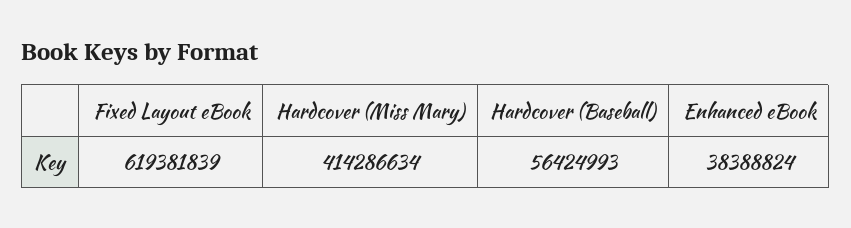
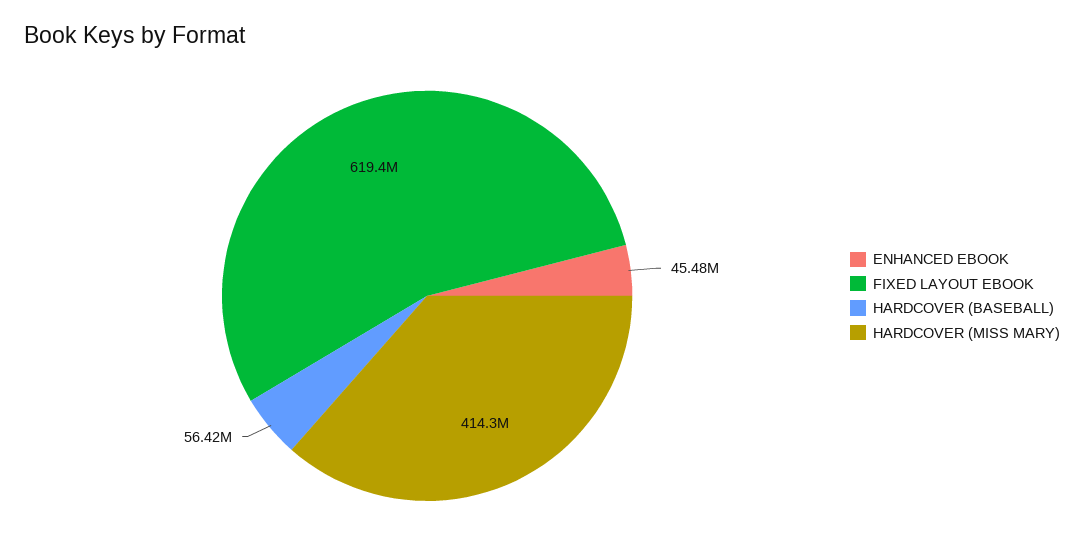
  {
    "Fixed Layout eBook": 619381839,
    "Hardcover (Miss Mary)": 414286634,
    "Hardcover (Baseball)": 56424993,
-   "Enhanced eBook": 38388824
+   "Enhanced eBook": 45480000
  }

